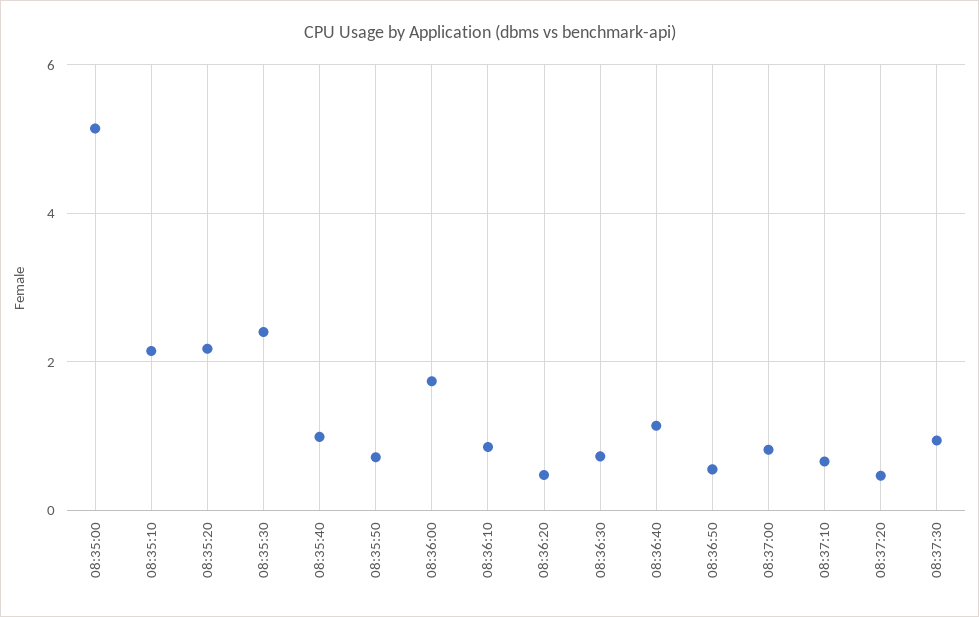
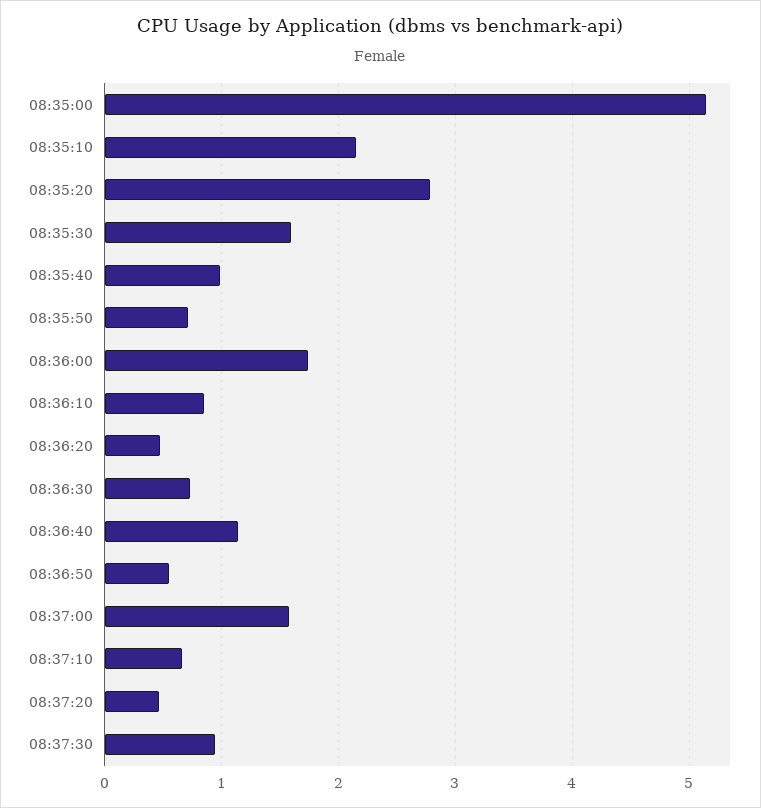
  {
    "08:35:00": 5.1,
    "08:35:10": 2.1,
-   "08:35:20": 2.2,
+   "08:35:20": 2.8,
-   "08:35:30": 2.4,
+   "08:35:30": 1.6,
    "08:35:40": 1,
    "08:35:50": 0.7,
    "08:36:00": 1.7,
    "08:36:10": 0.9,
    "08:36:20": 0.5,
    "08:36:30": 0.7,
    "08:36:40": 1.1,
    "08:36:50": 0.6,
-   "08:37:00": 0.8,
+   "08:37:00": 1.6,
    "08:37:10": 0.7,
    "08:37:20": 0.5,
    "08:37:30": 0.9
  }

